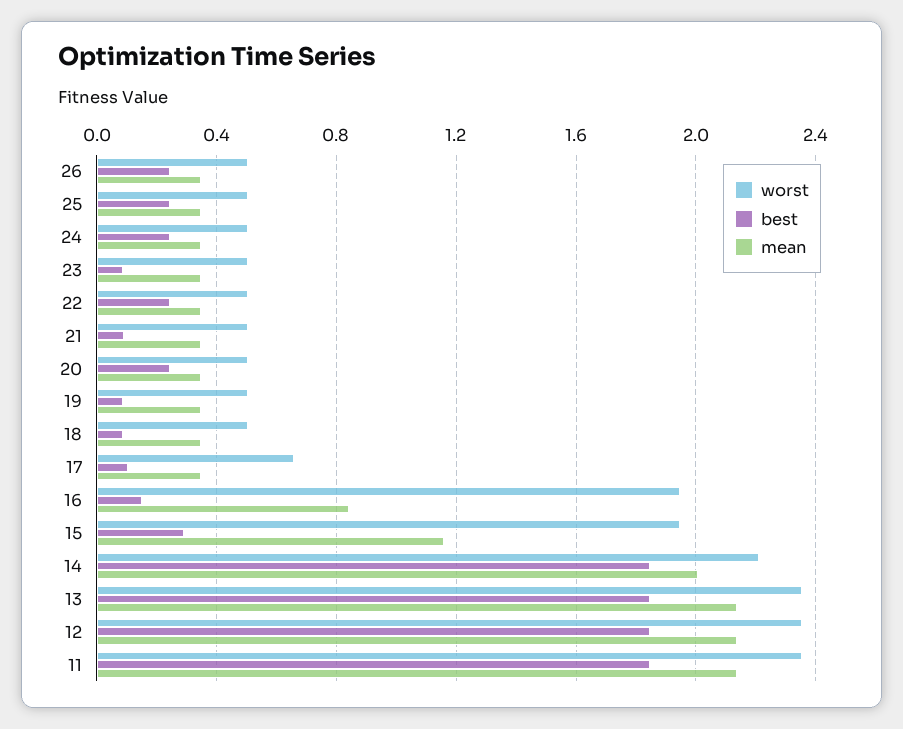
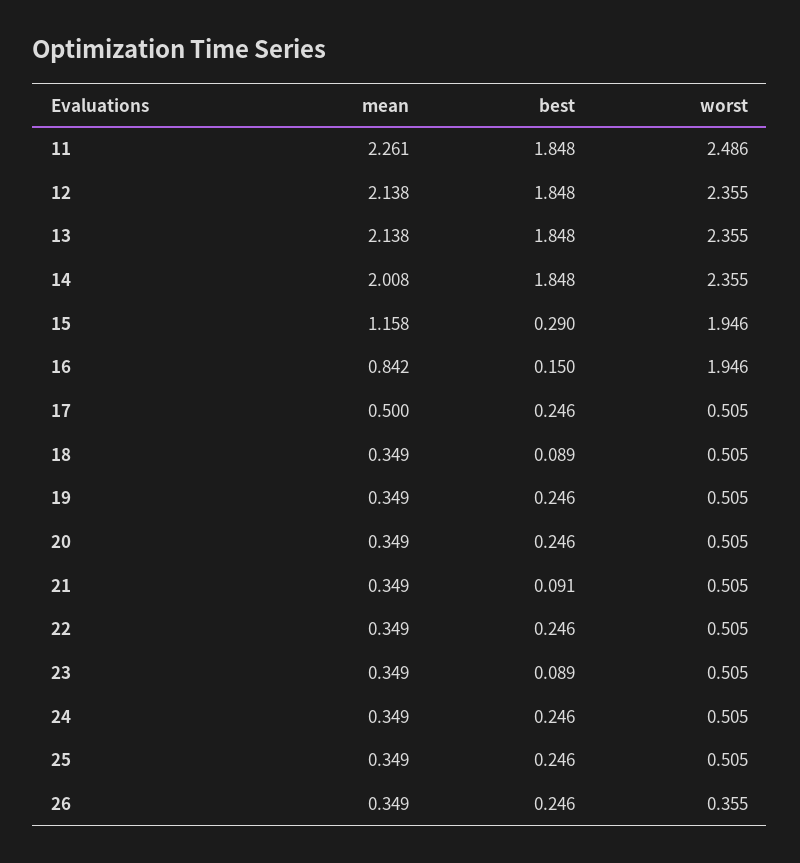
  {
    "worst": {
-     "26": 0.5,
+     "26": 0.355,
      "25": 0.505,
      "24": 0.505,
      "23": 0.505,
      "22": 0.505,
      "21": 0.505,
      "20": 0.505,
      "19": 0.505,
      "18": 0.505,
-     "17": 0.65,
+     "17": 0.505,
      "16": 1.946,
      "15": 1.946,
-     "14": 2.2,
+     "14": 2.355,
      "13": 2.355,
      "12": 2.355,
-     "11": 2.35
+     "11": 2.486
    },
    "best": {
      "26": 0.246,
      "25": 0.246,
      "24": 0.246,
      "23": 0.089,
      "22": 0.246,
      "21": 0.091,
      "20": 0.246,
-     "19": 0.1,
+     "19": 0.246,
      "18": 0.089,
-     "17": 0.1,
+     "17": 0.246,
      "16": 0.15,
      "15": 0.29,
      "14": 1.848,
      "13": 1.848,
      "12": 1.848,
      "11": 1.848
    },
    "mean": {
      "26": 0.349,
      "25": 0.349,
      "24": 0.349,
      "23": 0.349,
      "22": 0.349,
      "21": 0.349,
      "20": 0.349,
      "19": 0.349,
      "18": 0.349,
-     "17": 0.35,
+     "17": 0.5,
      "16": 0.842,
      "15": 1.158,
      "14": 2.008,
      "13": 2.138,
      "12": 2.138,
-     "11": 2.15
+     "11": 2.261
    }
  }

